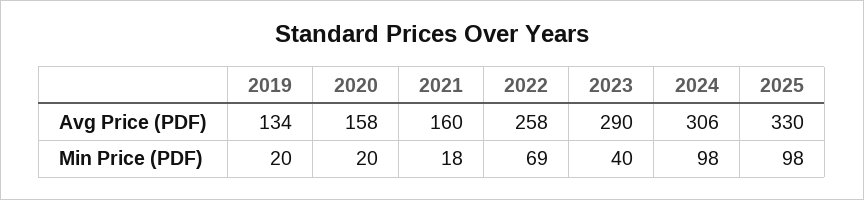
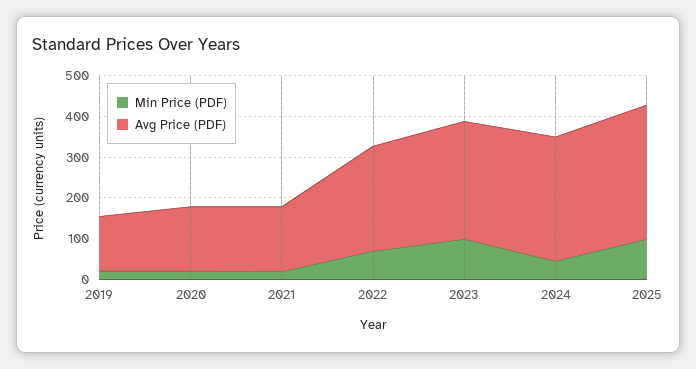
  {
    "Avg Price (PDF)": {
      "2019": 134,
      "2020": 158,
      "2021": 160,
      "2022": 258,
      "2023": 290,
      "2024": 306,
      "2025": 330
    },
    "Min Price (PDF)": {
      "2019": 20,
      "2020": 20,
      "2021": 18,
      "2022": 69,
-     "2023": 40,
+     "2023": 100,
-     "2024": 98,
+     "2024": 40,
      "2025": 98
    }
  }

